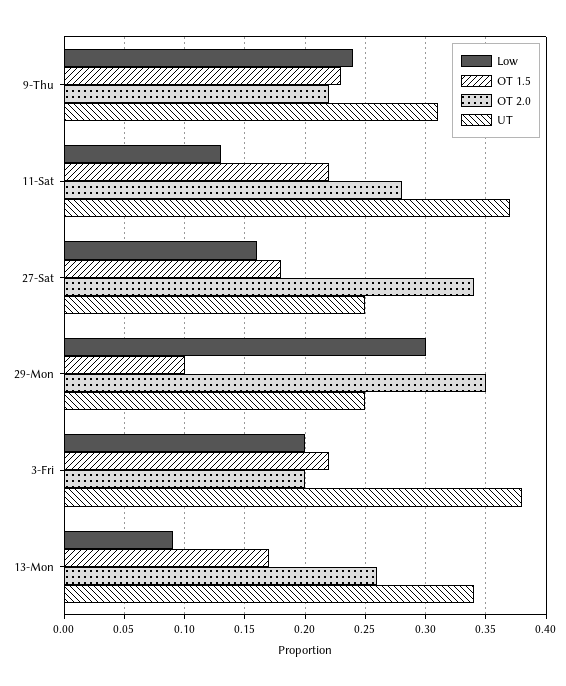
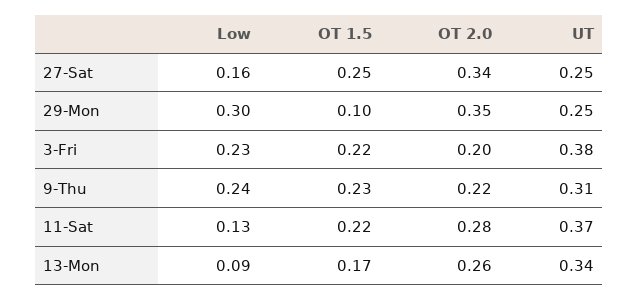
  {
    "Low": {
      "9-Thu": 0.24,
      "11-Sat": 0.13,
      "27-Sat": 0.16,
      "29-Mon": 0.3,
-     "3-Fri": 0.2,
+     "3-Fri": 0.23,
      "13-Mon": 0.09
    },
    "OT 1.5": {
      "9-Thu": 0.23,
      "11-Sat": 0.22,
-     "27-Sat": 0.18,
+     "27-Sat": 0.25,
      "29-Mon": 0.1,
      "3-Fri": 0.22,
      "13-Mon": 0.17
    },
    "OT 2.0": {
      "9-Thu": 0.22,
      "11-Sat": 0.28,
      "27-Sat": 0.34,
      "29-Mon": 0.35,
      "3-Fri": 0.2,
      "13-Mon": 0.26
    },
    "UT": {
      "9-Thu": 0.31,
      "11-Sat": 0.37,
      "27-Sat": 0.25,
      "29-Mon": 0.25,
      "3-Fri": 0.38,
      "13-Mon": 0.34
    }
  }

